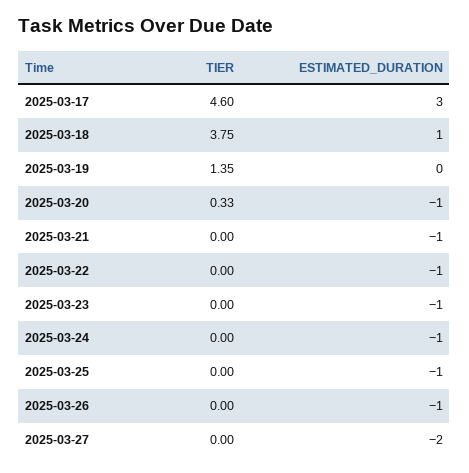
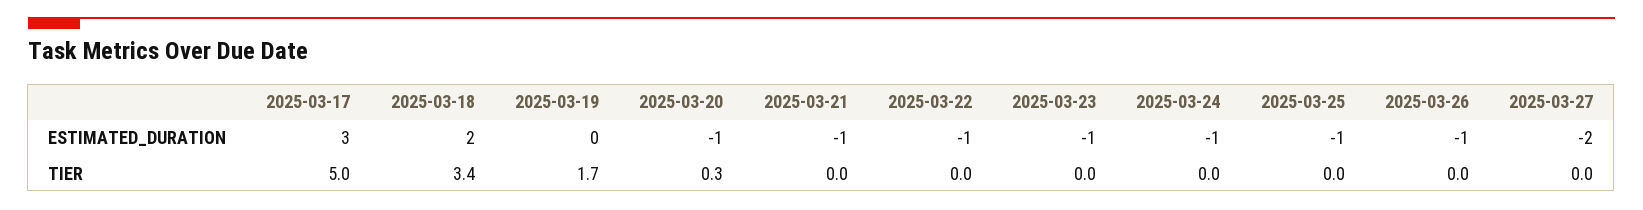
  {
    "TIER": {
-     "2025-03-17": 4.6,
+     "2025-03-17": 5,
-     "2025-03-18": 3.75,
+     "2025-03-18": 3.4,
-     "2025-03-19": 1.35,
+     "2025-03-19": 1.7,
      "2025-03-20": 0.33,
      "2025-03-21": 0,
      "2025-03-22": 0,
      "2025-03-23": 0,
      "2025-03-24": 0,
      "2025-03-25": 0,
      "2025-03-26": 0,
      "2025-03-27": 0
    },
    "ESTIMATED_DURATION": {
      "2025-03-17": 3,
-     "2025-03-18": 1,
+     "2025-03-18": 2,
      "2025-03-19": 0,
      "2025-03-20": -1,
      "2025-03-21": -1,
      "2025-03-22": -1,
      "2025-03-23": -1,
      "2025-03-24": -1,
      "2025-03-25": -1,
      "2025-03-26": -1,
      "2025-03-27": -2
    }
  }

